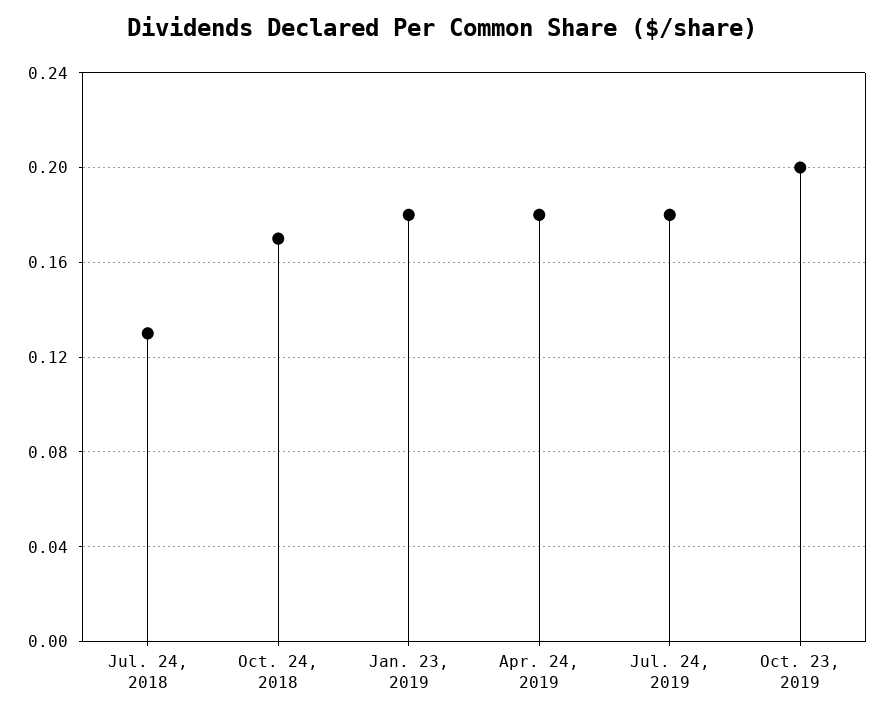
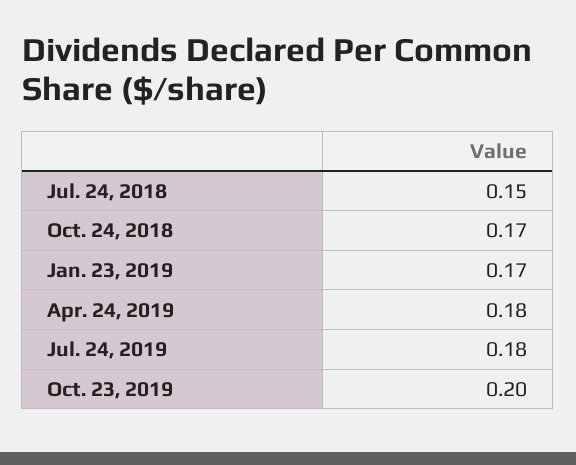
  {
-   "Jul. 24, 2018": 0.13,
+   "Jul. 24, 2018": 0.15,
    "Oct. 24, 2018": 0.17,
-   "Jan. 23, 2019": 0.18,
+   "Jan. 23, 2019": 0.17,
    "Apr. 24, 2019": 0.18,
    "Jul. 24, 2019": 0.18,
    "Oct. 23, 2019": 0.2
  }

